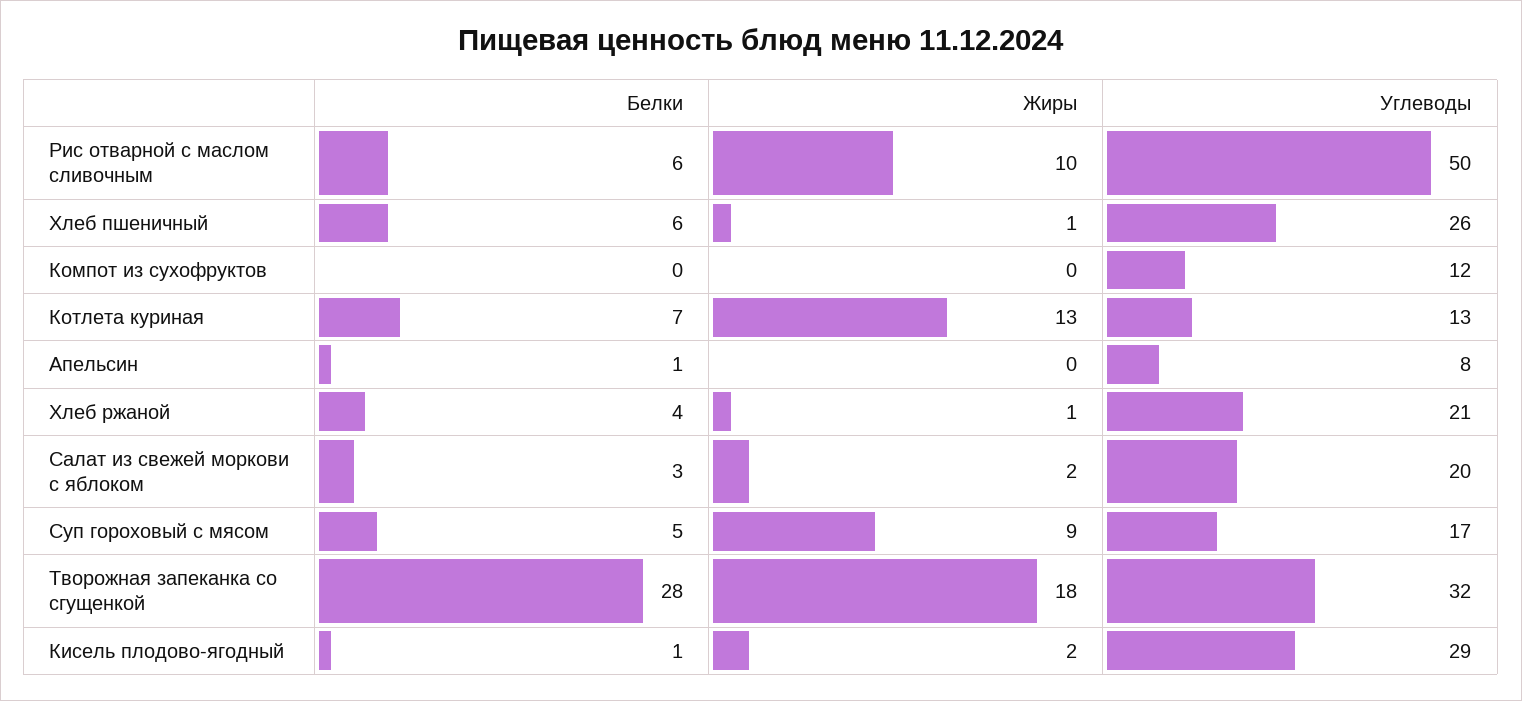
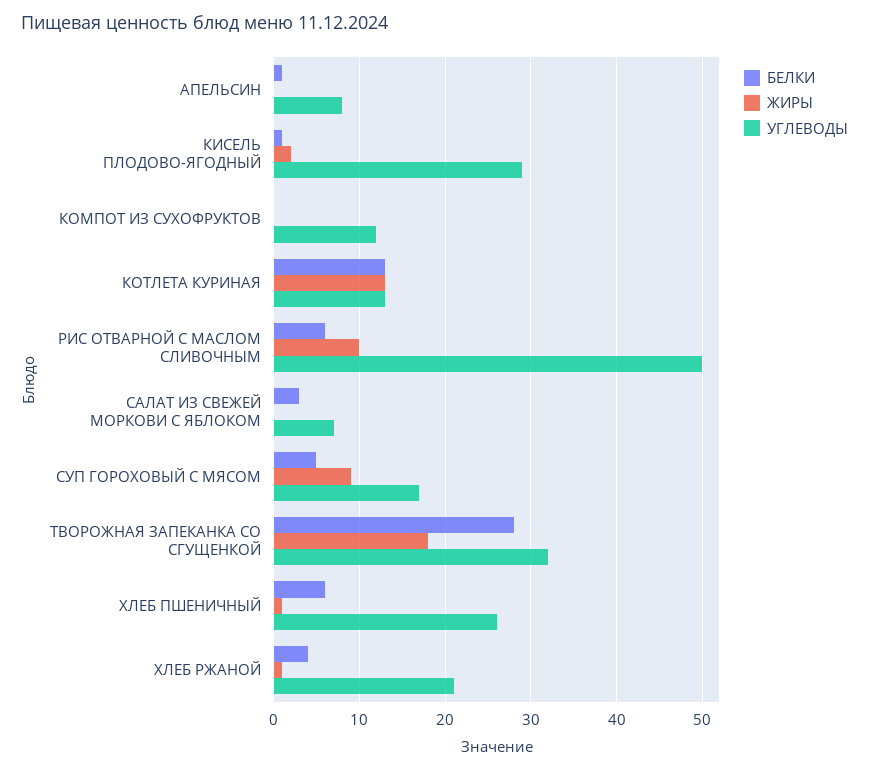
  {
    "Белки": {
      "Рис отварной с маслом сливочным": 6,
      "Хлеб пшеничный": 6,
      "Компот из сухофруктов": 0,
-     "Котлета куриная": 7,
+     "Котлета куриная": 13,
      "Апельсин": 1,
      "Хлеб ржаной": 4,
      "Салат из свежей моркови с яблоком": 3,
      "Суп гороховый с мясом": 5,
      "Творожная запеканка со сгущенкой": 28,
      "Кисель плодово-ягодный": 1
    },
    "Жиры": {
      "Рис отварной с маслом сливочным": 10,
      "Хлеб пшеничный": 1,
      "Компот из сухофруктов": 0,
      "Котлета куриная": 13,
      "Апельсин": 0,
      "Хлеб ржаной": 1,
-     "Салат из свежей моркови с яблоком": 2,
+     "Салат из свежей моркови с яблоком": 0,
      "Суп гороховый с мясом": 9,
      "Творожная запеканка со сгущенкой": 18,
      "Кисель плодово-ягодный": 2
    },
    "Углеводы": {
      "Рис отварной с маслом сливочным": 50,
      "Хлеб пшеничный": 26,
      "Компот из сухофруктов": 12,
      "Котлета куриная": 13,
      "Апельсин": 8,
      "Хлеб ржаной": 21,
-     "Салат из свежей моркови с яблоком": 20,
+     "Салат из свежей моркови с яблоком": 7,
      "Суп гороховый с мясом": 17,
      "Творожная запеканка со сгущенкой": 32,
      "Кисель плодово-ягодный": 29
    }
  }

